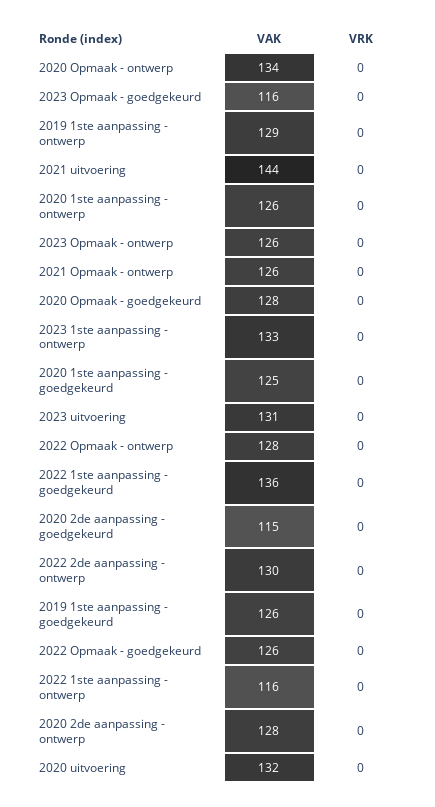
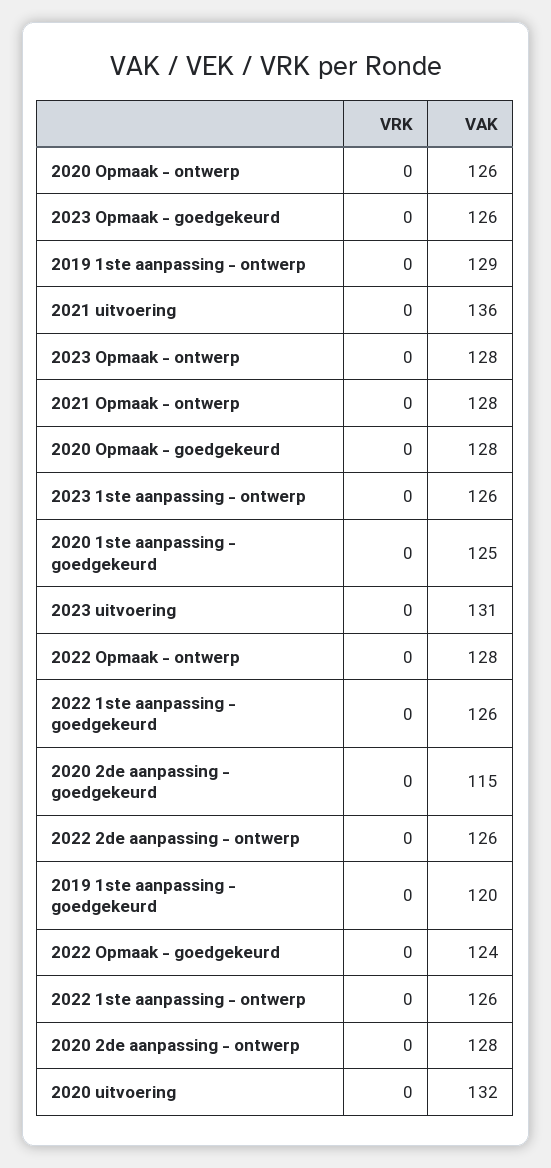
  {
    "VAK": {
-     "2020 Opmaak - ontwerp": 134,
+     "2020 Opmaak - ontwerp": 126,
-     "2023 Opmaak - goedgekeurd": 116,
+     "2023 Opmaak - goedgekeurd": 126,
      "2019 1ste aanpassing - ontwerp": 129,
-     "2021 uitvoering": 144,
+     "2021 uitvoering": 136,
-     "2020 1ste aanpassing - ontwerp": 126,
-     "2023 Opmaak - ontwerp": 126,
+     "2023 Opmaak - ontwerp": 128,
-     "2021 Opmaak - ontwerp": 126,
+     "2021 Opmaak - ontwerp": 128,
      "2020 Opmaak - goedgekeurd": 128,
-     "2023 1ste aanpassing - ontwerp": 133,
+     "2023 1ste aanpassing - ontwerp": 126,
      "2020 1ste aanpassing - goedgekeurd": 125,
      "2023 uitvoering": 131,
      "2022 Opmaak - ontwerp": 128,
-     "2022 1ste aanpassing - goedgekeurd": 136,
+     "2022 1ste aanpassing - goedgekeurd": 126,
      "2020 2de aanpassing - goedgekeurd": 115,
-     "2022 2de aanpassing - ontwerp": 130,
+     "2022 2de aanpassing - ontwerp": 126,
-     "2019 1ste aanpassing - goedgekeurd": 126,
+     "2019 1ste aanpassing - goedgekeurd": 120,
-     "2022 Opmaak - goedgekeurd": 126,
+     "2022 Opmaak - goedgekeurd": 124,
-     "2022 1ste aanpassing - ontwerp": 116,
+     "2022 1ste aanpassing - ontwerp": 126,
      "2020 2de aanpassing - ontwerp": 128,
      "2020 uitvoering": 132
    },
    "VRK": {
      "2020 Opmaak - ontwerp": 0,
      "2023 Opmaak - goedgekeurd": 0,
      "2019 1ste aanpassing - ontwerp": 0,
      "2021 uitvoering": 0,
-     "2020 1ste aanpassing - ontwerp": 0,
      "2023 Opmaak - ontwerp": 0,
      "2021 Opmaak - ontwerp": 0,
      "2020 Opmaak - goedgekeurd": 0,
      "2023 1ste aanpassing - ontwerp": 0,
      "2020 1ste aanpassing - goedgekeurd": 0,
      "2023 uitvoering": 0,
      "2022 Opmaak - ontwerp": 0,
      "2022 1ste aanpassing - goedgekeurd": 0,
      "2020 2de aanpassing - goedgekeurd": 0,
      "2022 2de aanpassing - ontwerp": 0,
      "2019 1ste aanpassing - goedgekeurd": 0,
      "2022 Opmaak - goedgekeurd": 0,
      "2022 1ste aanpassing - ontwerp": 0,
      "2020 2de aanpassing - ontwerp": 0,
      "2020 uitvoering": 0
    }
  }

